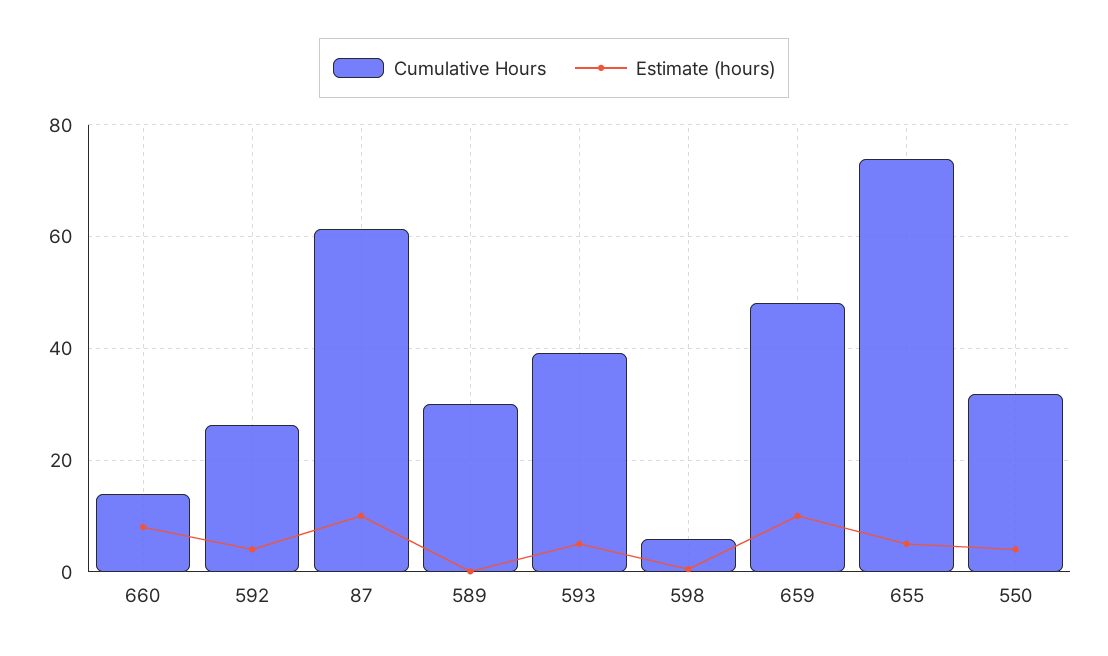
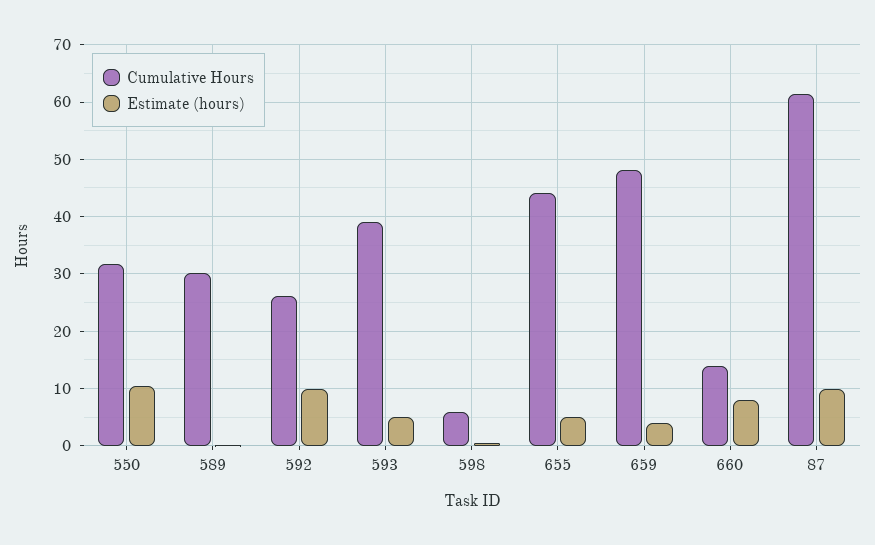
  {
    "Cumulative Hours": {
      "660": 14,
      "592": 26,
      "87": 62,
      "589": 30,
      "593": 40,
      "598": 6,
      "659": 48,
-     "655": 74,
+     "655": 44,
      "550": 32
    },
    "Estimate (hours)": {
      "660": 8,
-     "592": 4,
+     "592": 10,
      "87": 10,
      "589": 0,
      "593": 6,
      "598": 0,
-     "659": 10,
+     "659": 4,
      "655": 6,
-     "550": 4
+     "550": 10
    }
  }

